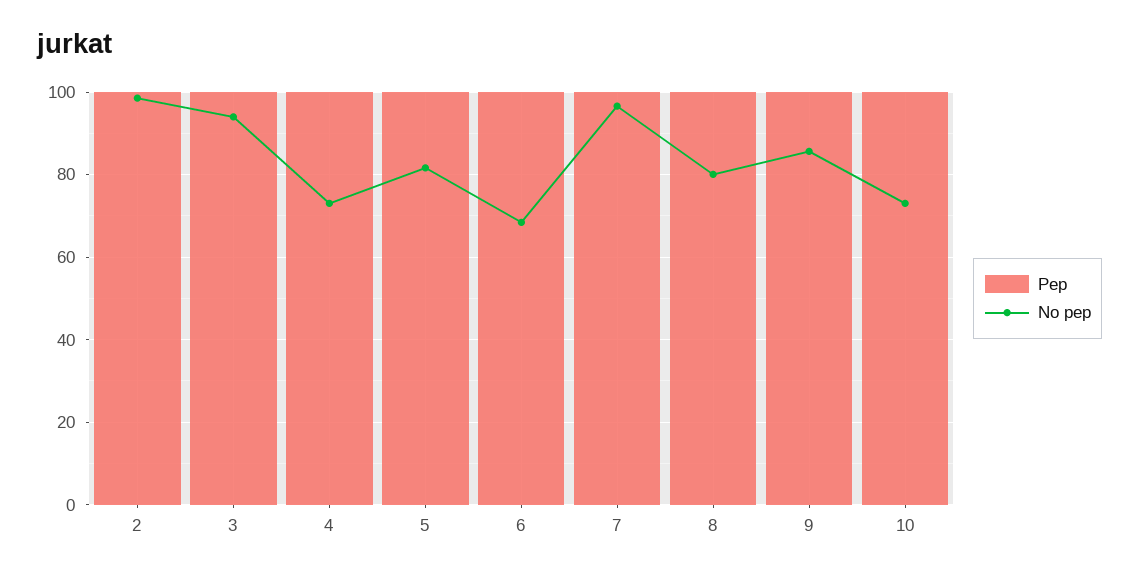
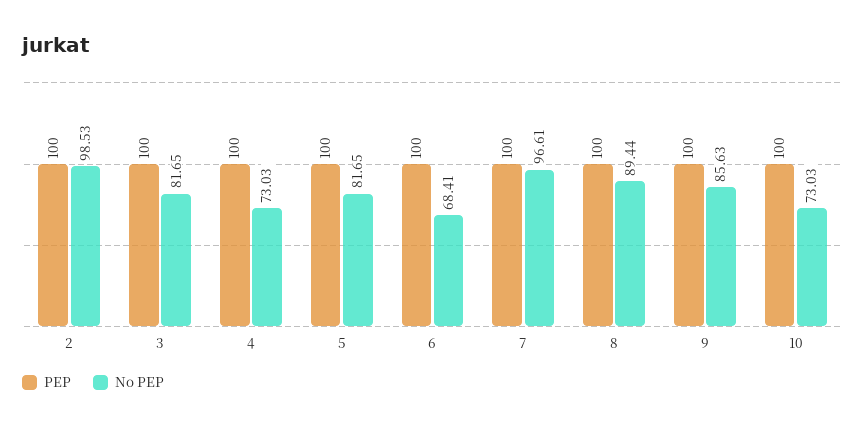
  {
    "Pep": {
      "2": 100,
      "3": 100,
      "4": 100,
      "5": 100,
      "6": 100,
      "7": 100,
      "8": 100,
      "9": 100,
      "10": 100
    },
    "No pep": {
      "2": 98.53,
-     "3": 94,
+     "3": 81.65,
      "4": 73.03,
      "5": 81.65,
      "6": 68.41,
      "7": 96.61,
-     "8": 80,
+     "8": 89.44,
      "9": 85.63,
      "10": 73.03
    }
  }

